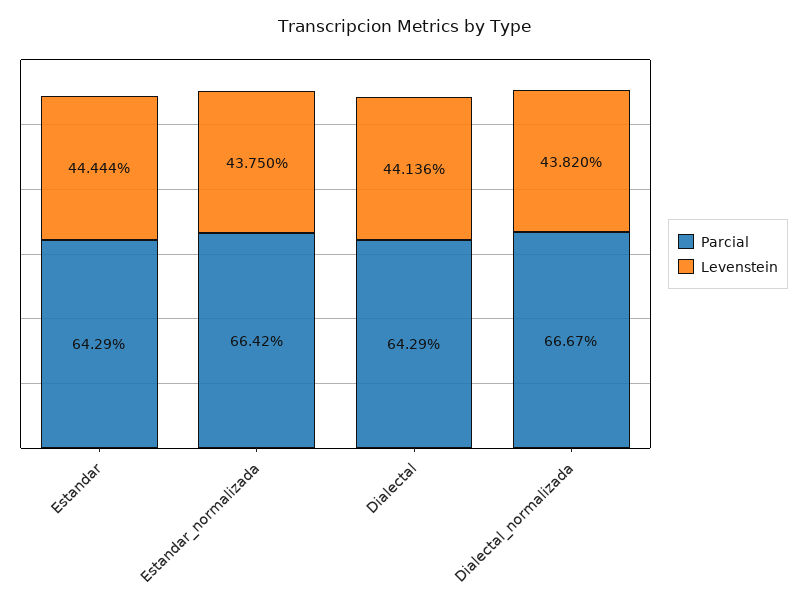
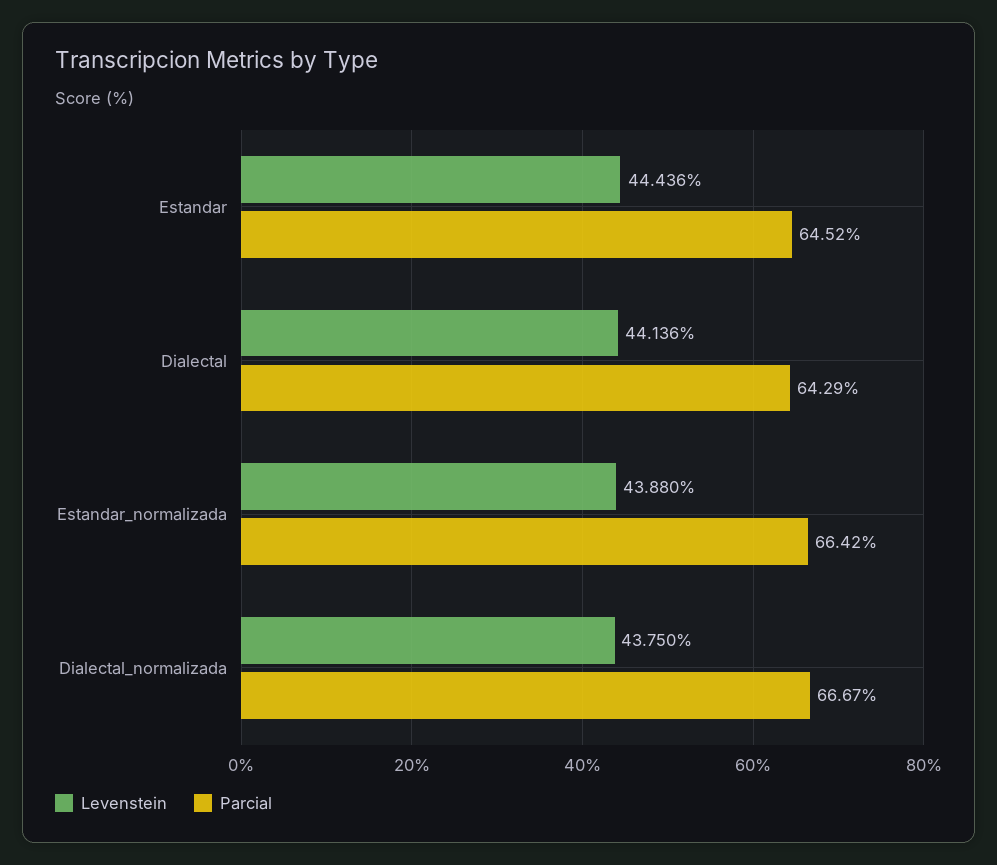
  {
    "Parcial": {
-     "Estandar": 64.29,
+     "Estandar": 64.52,
      "Estandar_normalizada": 66.42,
      "Dialectal": 64.29,
      "Dialectal_normalizada": 66.67
    },
    "Levenstein": {
-     "Estandar": 44.444,
+     "Estandar": 44.436,
-     "Estandar_normalizada": 43.75,
+     "Estandar_normalizada": 43.88,
      "Dialectal": 44.136,
-     "Dialectal_normalizada": 43.82
+     "Dialectal_normalizada": 43.75
    }
  }

